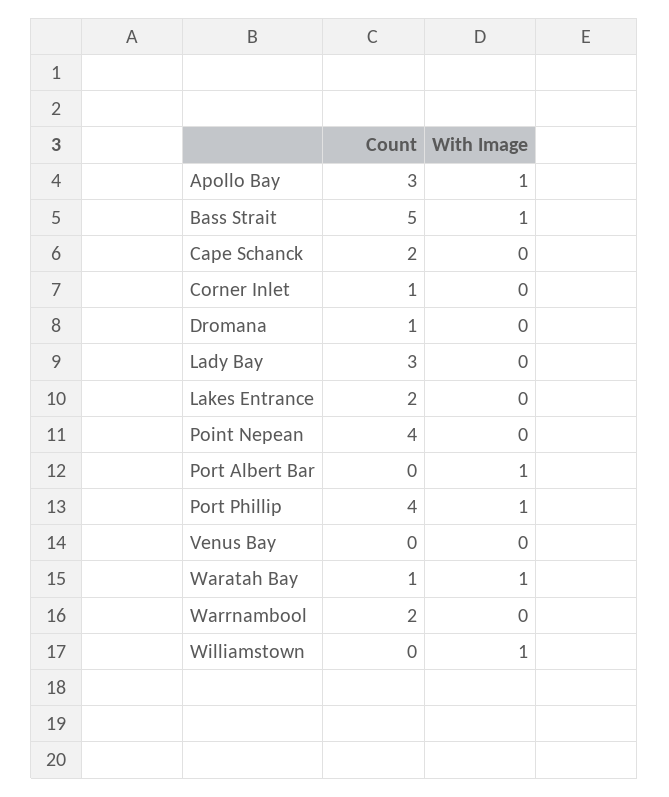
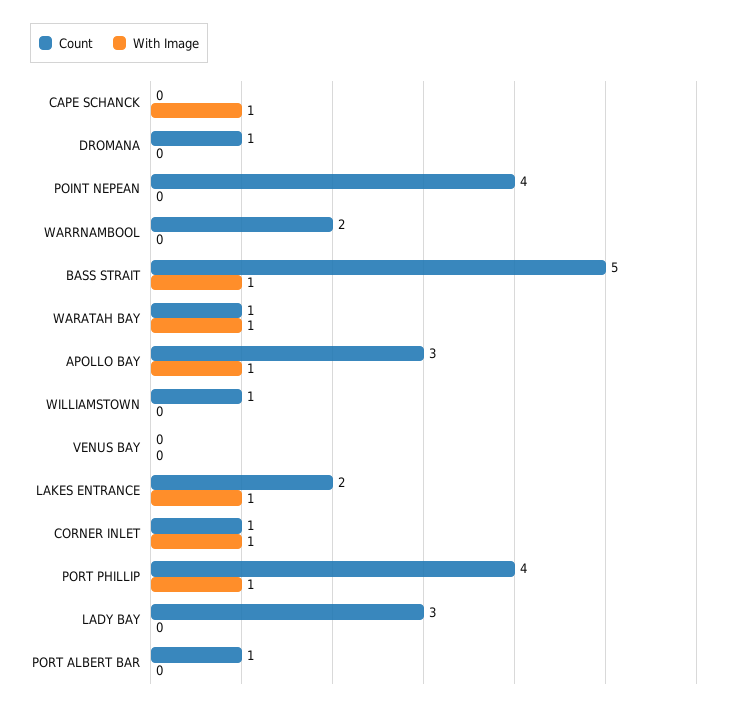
  {
    "Count": {
      "Apollo Bay": 3,
      "Bass Strait": 5,
-     "Cape Schanck": 2,
+     "Cape Schanck": 0,
      "Corner Inlet": 1,
      "Dromana": 1,
      "Lady Bay": 3,
      "Lakes Entrance": 2,
      "Point Nepean": 4,
-     "Port Albert Bar": 0,
+     "Port Albert Bar": 1,
      "Port Phillip": 4,
      "Venus Bay": 0,
      "Waratah Bay": 1,
      "Warrnambool": 2,
-     "Williamstown": 0
+     "Williamstown": 1
    },
    "With Image": {
      "Apollo Bay": 1,
      "Bass Strait": 1,
-     "Cape Schanck": 0,
+     "Cape Schanck": 1,
-     "Corner Inlet": 0,
+     "Corner Inlet": 1,
      "Dromana": 0,
      "Lady Bay": 0,
-     "Lakes Entrance": 0,
+     "Lakes Entrance": 1,
      "Point Nepean": 0,
-     "Port Albert Bar": 1,
+     "Port Albert Bar": 0,
      "Port Phillip": 1,
      "Venus Bay": 0,
      "Waratah Bay": 1,
      "Warrnambool": 0,
-     "Williamstown": 1
+     "Williamstown": 0
    }
  }

